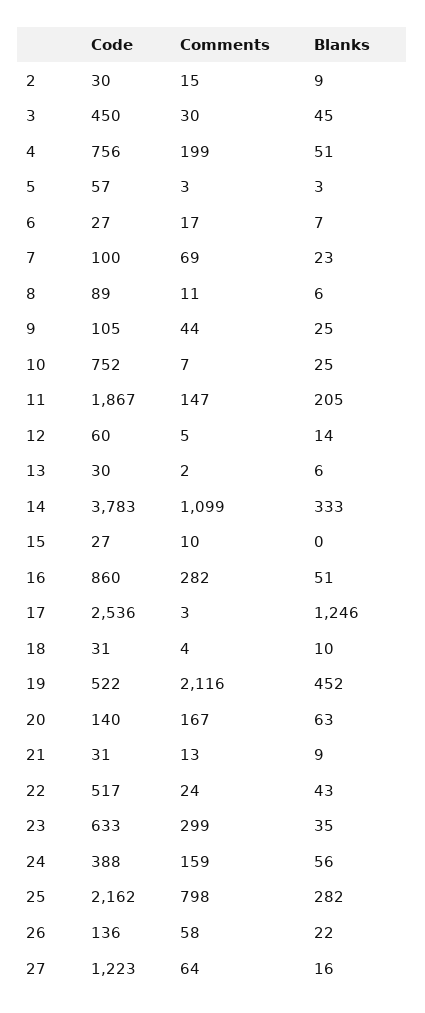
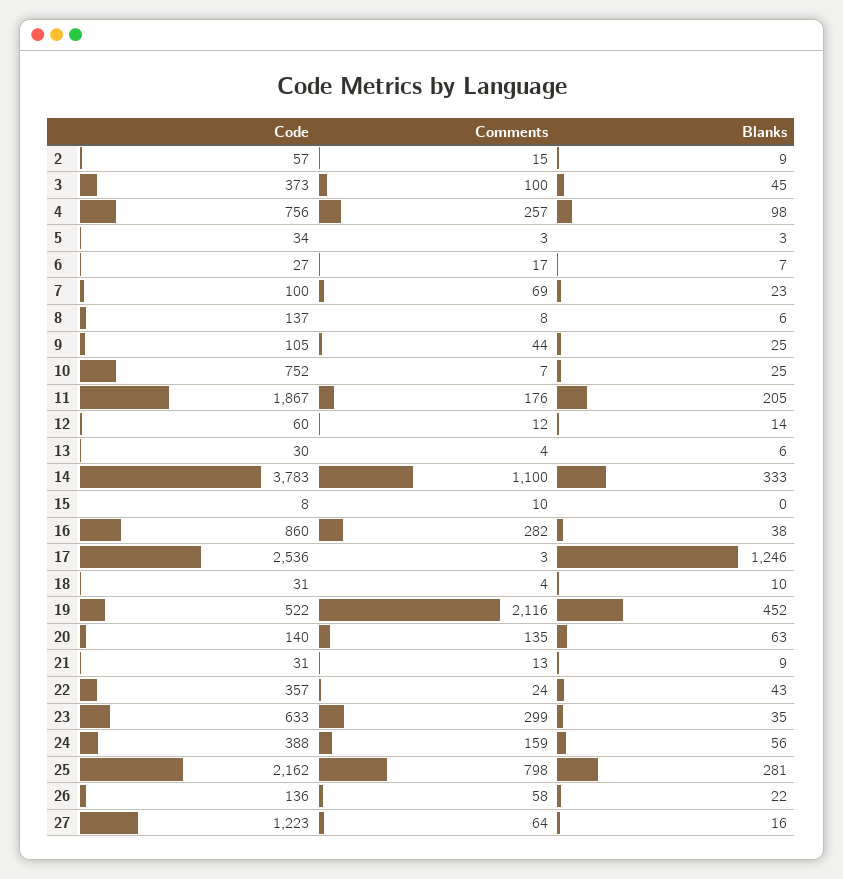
  {
    "Code": {
-     "2": 30,
+     "2": 57,
-     "3": 450,
+     "3": 373,
      "4": 756,
-     "5": 57,
+     "5": 34,
      "6": 27,
      "7": 100,
-     "8": 89,
+     "8": 137,
      "9": 105,
      "10": 752,
      "11": 1867,
      "12": 60,
      "13": 30,
      "14": 3783,
-     "15": 27,
+     "15": 8,
      "16": 860,
      "17": 2536,
      "18": 31,
      "19": 522,
      "20": 140,
      "21": 31,
-     "22": 517,
+     "22": 357,
      "23": 633,
      "24": 388,
      "25": 2162,
      "26": 136,
      "27": 1223
    },
    "Comments": {
      "2": 15,
-     "3": 30,
+     "3": 100,
-     "4": 199,
+     "4": 257,
      "5": 3,
      "6": 17,
      "7": 69,
-     "8": 11,
+     "8": 8,
      "9": 44,
      "10": 7,
-     "11": 147,
+     "11": 176,
-     "12": 5,
+     "12": 12,
-     "13": 2,
+     "13": 4,
-     "14": 1099,
+     "14": 1100,
      "15": 10,
      "16": 282,
      "17": 3,
      "18": 4,
      "19": 2116,
-     "20": 167,
+     "20": 135,
      "21": 13,
      "22": 24,
      "23": 299,
      "24": 159,
      "25": 798,
      "26": 58,
      "27": 64
    },
    "Blanks": {
      "2": 9,
      "3": 45,
-     "4": 51,
+     "4": 98,
      "5": 3,
      "6": 7,
      "7": 23,
      "8": 6,
      "9": 25,
      "10": 25,
      "11": 205,
      "12": 14,
      "13": 6,
      "14": 333,
      "15": 0,
-     "16": 51,
+     "16": 38,
      "17": 1246,
      "18": 10,
      "19": 452,
      "20": 63,
      "21": 9,
      "22": 43,
      "23": 35,
      "24": 56,
-     "25": 282,
+     "25": 281,
      "26": 22,
      "27": 16
    }
  }

